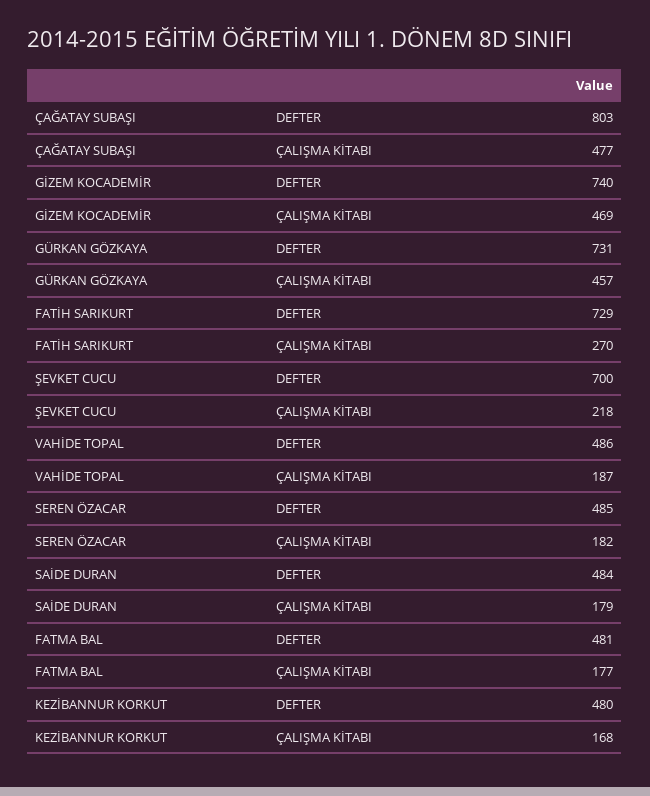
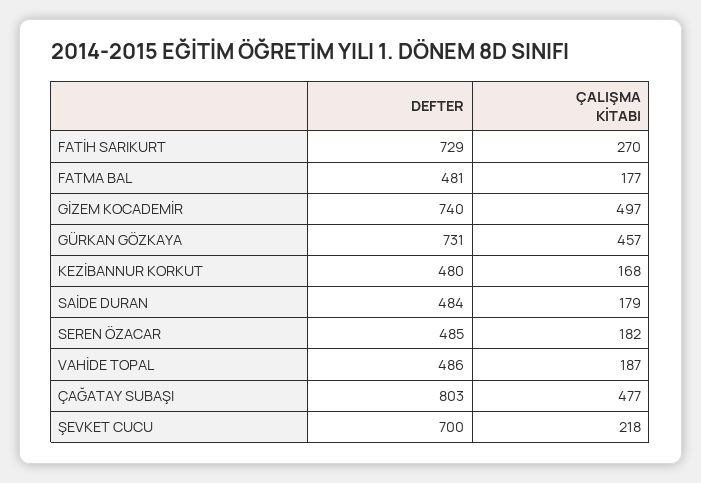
  {
    "ÇAĞATAY SUBAŞI": {
      "DEFTER": 803,
      "ÇALIŞMA KİTABI": 477
    },
    "GİZEM KOCADEMİR": {
      "DEFTER": 740,
-     "ÇALIŞMA KİTABI": 469
+     "ÇALIŞMA KİTABI": 497
    },
    "GÜRKAN GÖZKAYA": {
      "DEFTER": 731,
      "ÇALIŞMA KİTABI": 457
    },
    "FATİH SARIKURT": {
      "DEFTER": 729,
      "ÇALIŞMA KİTABI": 270
    },
    "ŞEVKET CUCU": {
      "DEFTER": 700,
      "ÇALIŞMA KİTABI": 218
    },
    "VAHİDE TOPAL": {
      "DEFTER": 486,
      "ÇALIŞMA KİTABI": 187
    },
    "SEREN ÖZACAR": {
      "DEFTER": 485,
      "ÇALIŞMA KİTABI": 182
    },
    "SAİDE DURAN": {
      "DEFTER": 484,
      "ÇALIŞMA KİTABI": 179
    },
    "FATMA BAL": {
      "DEFTER": 481,
      "ÇALIŞMA KİTABI": 177
    },
    "KEZİBANNUR KORKUT": {
      "DEFTER": 480,
      "ÇALIŞMA KİTABI": 168
    }
  }

